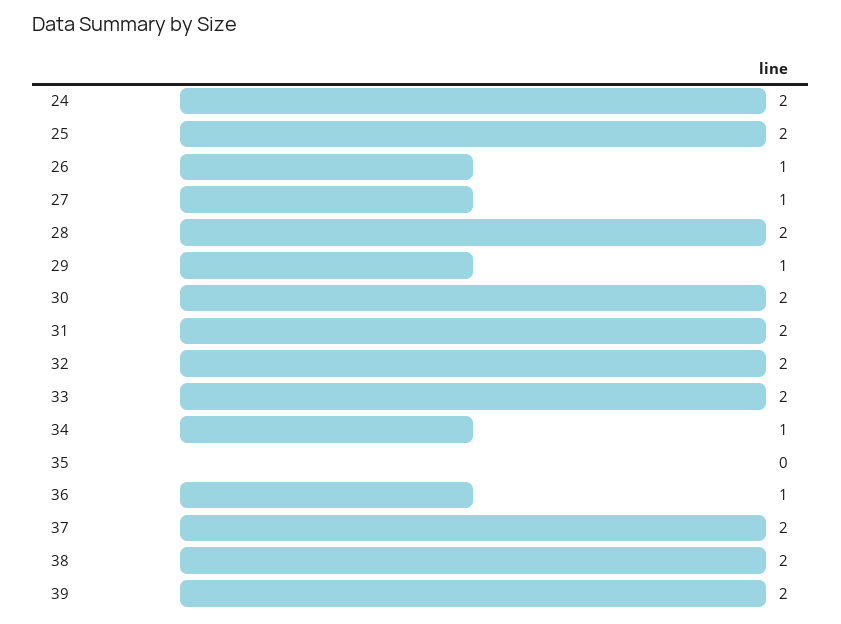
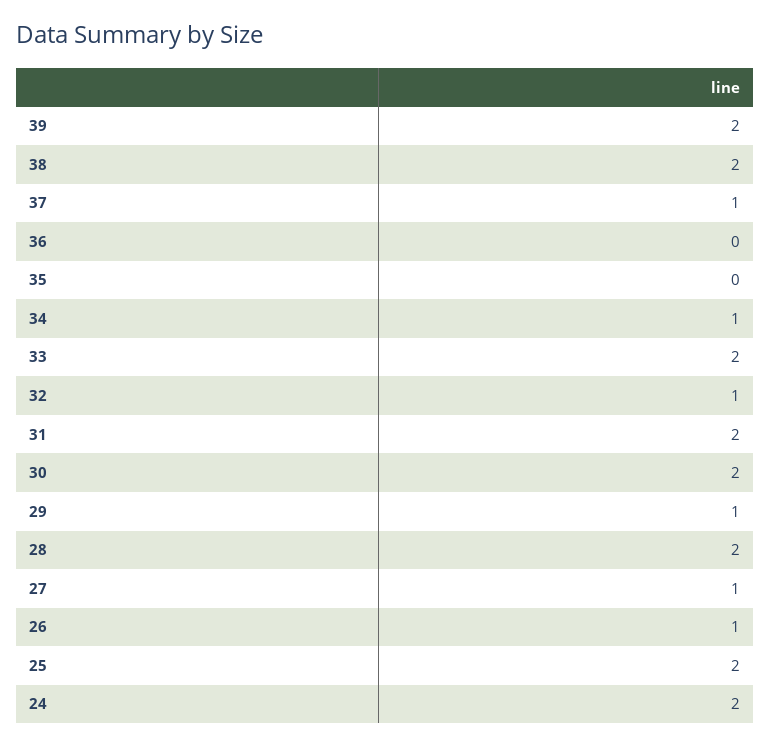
  {
    "24": 2,
    "25": 2,
    "26": 1,
    "27": 1,
    "28": 2,
    "29": 1,
    "30": 2,
    "31": 2,
-   "32": 2,
+   "32": 1,
    "33": 2,
    "34": 1,
    "35": 0,
-   "36": 1,
+   "36": 0,
-   "37": 2,
+   "37": 1,
    "38": 2,
    "39": 2
  }

